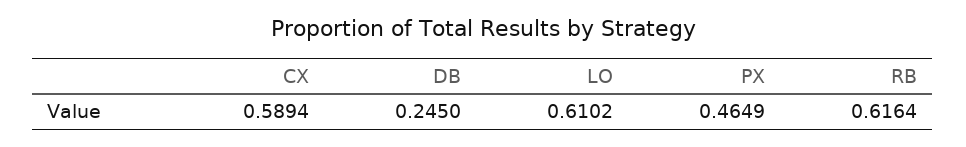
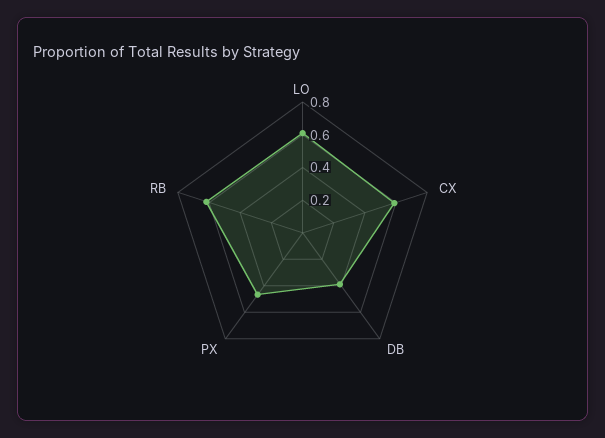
  {
    "CX": 0.5894,
-   "DB": 0.245,
+   "DB": 0.4,
    "LO": 0.6102,
    "PX": 0.4649,
    "RB": 0.6164
  }

